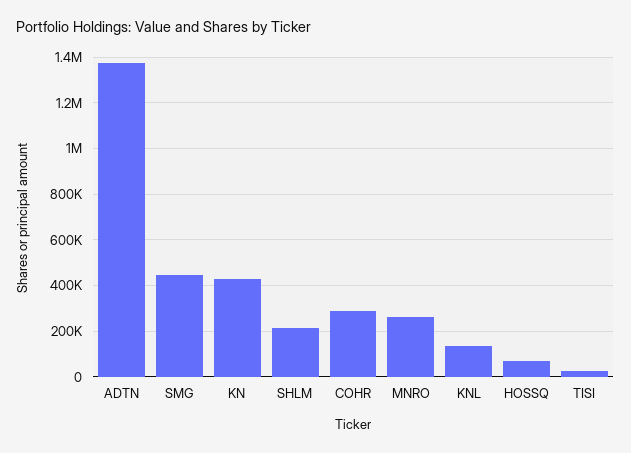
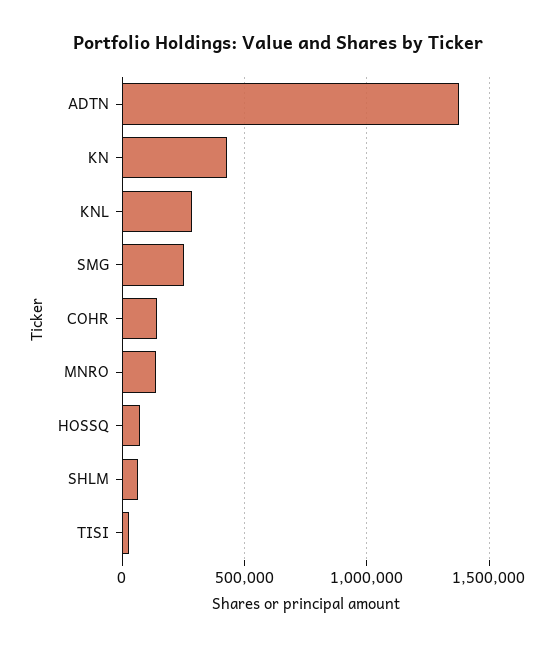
  {
    "ADTN": 1400000,
-   "SMG": 450000,
+   "SMG": 250000,
    "KN": 450000,
-   "SHLM": 200000,
+   "SHLM": 50000,
-   "COHR": 300000,
+   "COHR": 150000,
-   "MNRO": 250000,
+   "MNRO": 150000,
-   "KNL": 150000,
+   "KNL": 300000,
    "HOSSQ": 50000,
    "TISI": 50000
  }

